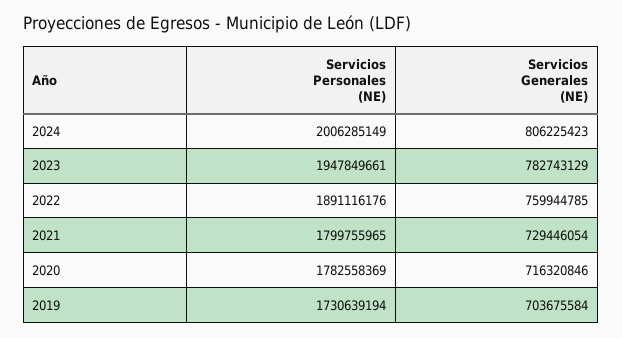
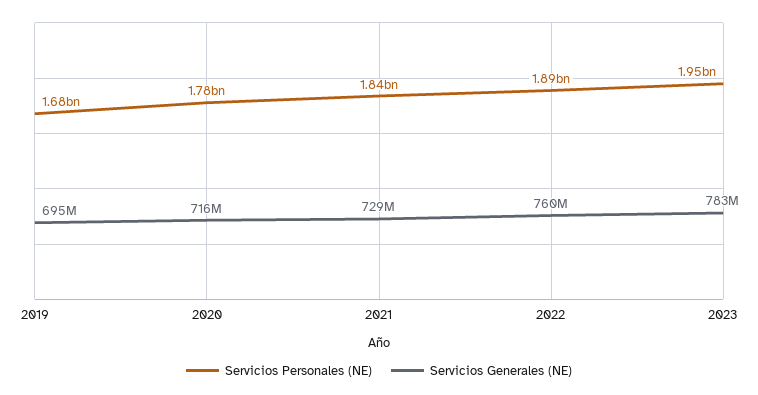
  {
    "Servicios Personales (NE)": {
-     "2024": 2006285149,
      "2023": 1947849661,
      "2022": 1891116176,
-     "2021": 1799755965,
+     "2021": 1840000000,
      "2020": 1782558369,
-     "2019": 1730639194
+     "2019": 1680000000
    },
    "Servicios Generales (NE)": {
-     "2024": 806225423,
      "2023": 782743129,
      "2022": 759944785,
      "2021": 729446054,
      "2020": 716320846,
-     "2019": 703675584
+     "2019": 695000000
    }
  }

